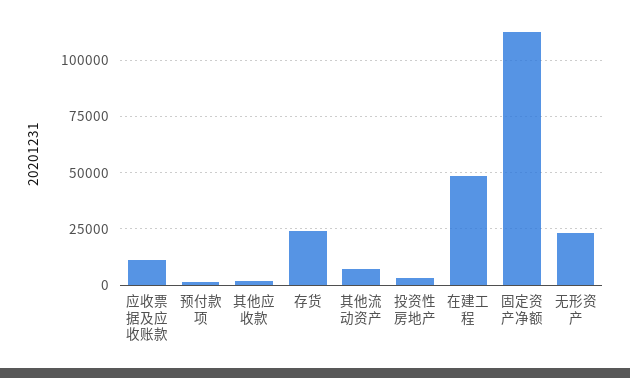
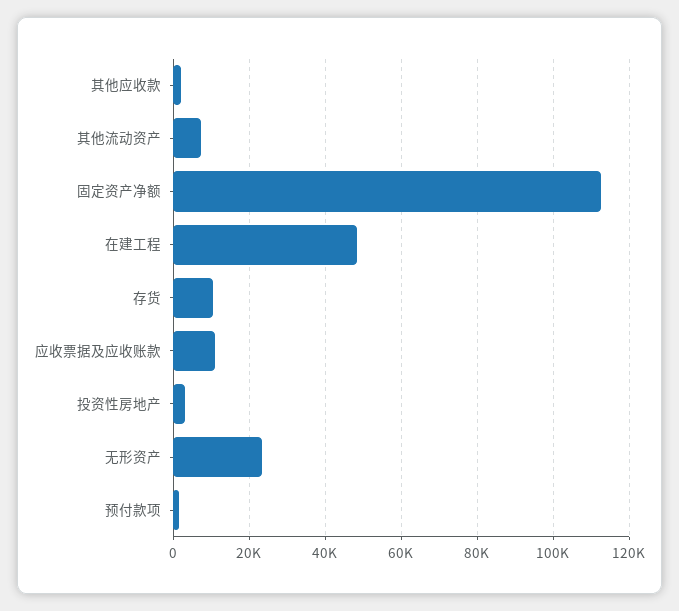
  {
    "应收票据及应收账款": 12000,
    "预付款项": 2000,
    "其他应收款": 2000,
-   "存货": 25000,
+   "存货": 10000,
    "其他流动资产": 8000,
    "投资性房地产": 4000,
    "在建工程": 48000,
    "固定资产净额": 112000,
    "无形资产": 24000
  }

